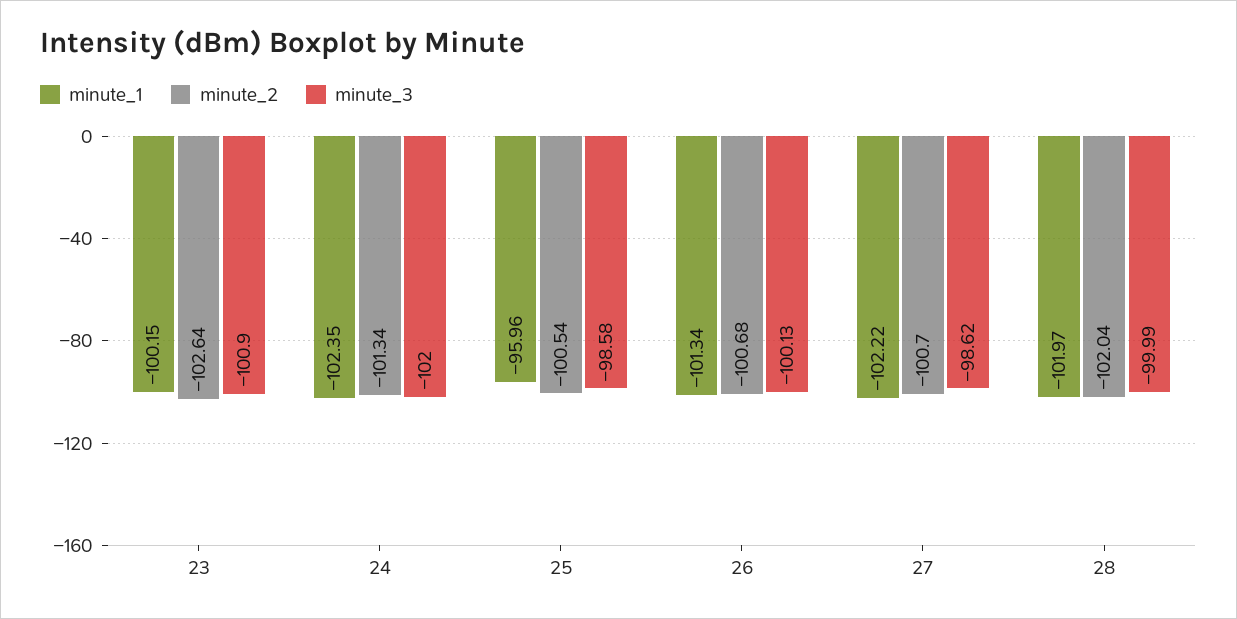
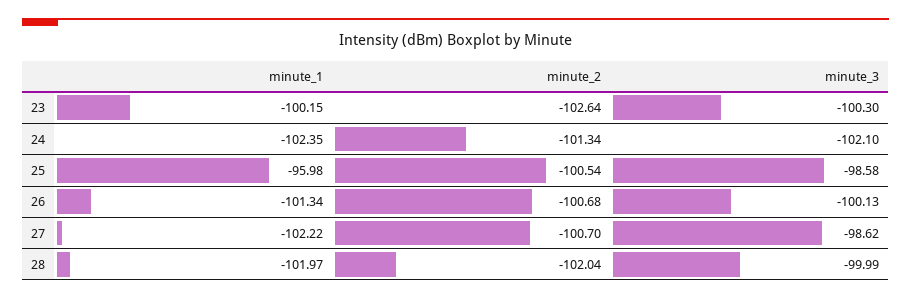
  {
    "minute_1": {
      "23": -100.15,
      "24": -102.35,
-     "25": -95.96,
+     "25": -95.98,
      "26": -101.34,
      "27": -102.22,
      "28": -101.97
    },
    "minute_2": {
      "23": -102.64,
      "24": -101.34,
      "25": -100.54,
      "26": -100.68,
      "27": -100.7,
      "28": -102.04
    },
    "minute_3": {
-     "23": -100.9,
+     "23": -100.3,
-     "24": -102,
+     "24": -102.1,
      "25": -98.58,
      "26": -100.13,
      "27": -98.62,
      "28": -99.99
    }
  }

